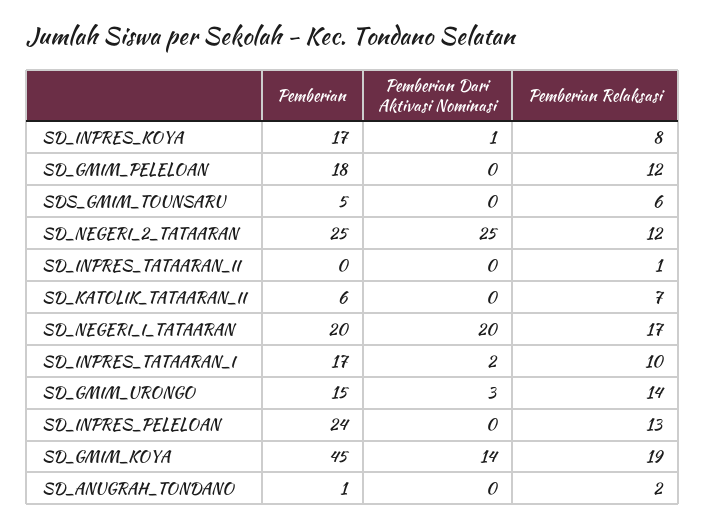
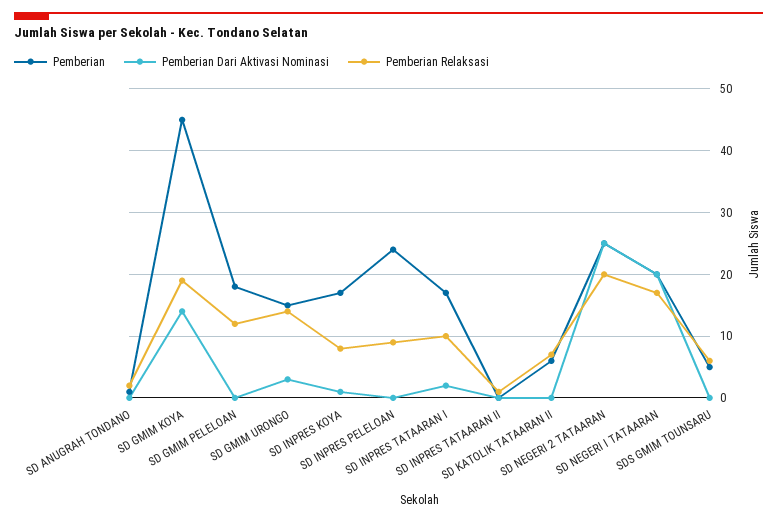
  {
    "Pemberian": {
      "SD_INPRES_KOYA": 17,
      "SD_GMIM_PELELOAN": 18,
      "SDS_GMIM_TOUNSARU": 5,
      "SD_NEGERI_2_TATAARAN": 25,
      "SD_INPRES_TATAARAN_II": 0,
      "SD_KATOLIK_TATAARAN_II": 6,
      "SD_NEGERI_I_TATAARAN": 20,
      "SD_INPRES_TATAARAN_I": 17,
      "SD_GMIM_URONGO": 15,
      "SD_INPRES_PELELOAN": 24,
      "SD_GMIM_KOYA": 45,
      "SD_ANUGRAH_TONDANO": 1
    },
    "Pemberian Dari Aktivasi Nominasi": {
      "SD_INPRES_KOYA": 1,
      "SD_GMIM_PELELOAN": 0,
      "SDS_GMIM_TOUNSARU": 0,
      "SD_NEGERI_2_TATAARAN": 25,
      "SD_INPRES_TATAARAN_II": 0,
      "SD_KATOLIK_TATAARAN_II": 0,
      "SD_NEGERI_I_TATAARAN": 20,
      "SD_INPRES_TATAARAN_I": 2,
      "SD_GMIM_URONGO": 3,
      "SD_INPRES_PELELOAN": 0,
      "SD_GMIM_KOYA": 14,
      "SD_ANUGRAH_TONDANO": 0
    },
    "Pemberian Relaksasi": {
      "SD_INPRES_KOYA": 8,
      "SD_GMIM_PELELOAN": 12,
      "SDS_GMIM_TOUNSARU": 6,
-     "SD_NEGERI_2_TATAARAN": 12,
+     "SD_NEGERI_2_TATAARAN": 20,
      "SD_INPRES_TATAARAN_II": 1,
      "SD_KATOLIK_TATAARAN_II": 7,
      "SD_NEGERI_I_TATAARAN": 17,
      "SD_INPRES_TATAARAN_I": 10,
      "SD_GMIM_URONGO": 14,
-     "SD_INPRES_PELELOAN": 13,
+     "SD_INPRES_PELELOAN": 9,
      "SD_GMIM_KOYA": 19,
      "SD_ANUGRAH_TONDANO": 2
    }
  }

